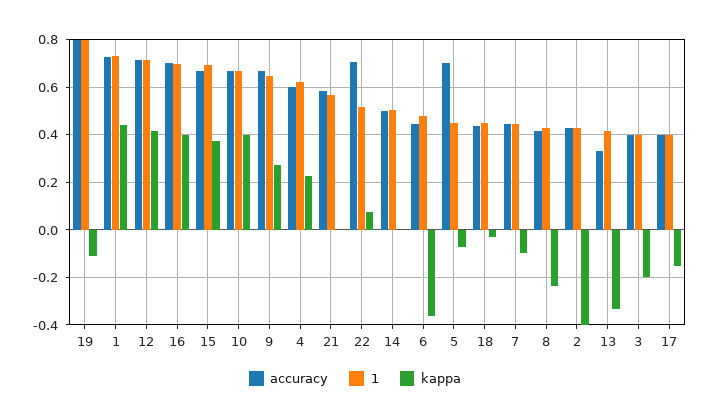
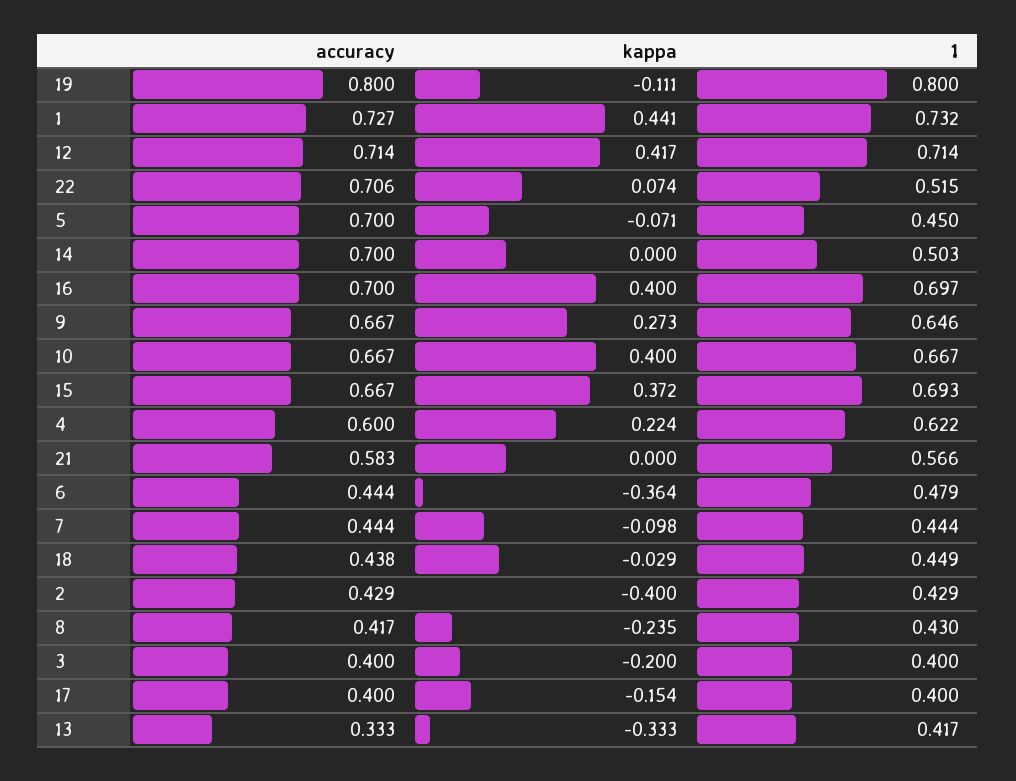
  {
    "accuracy": {
      "19": 0.8,
      "1": 0.727,
      "12": 0.714,
      "16": 0.7,
      "15": 0.667,
      "10": 0.667,
      "9": 0.667,
      "4": 0.6,
      "21": 0.583,
      "22": 0.706,
-     "14": 0.5,
+     "14": 0.7,
      "6": 0.444,
      "5": 0.7,
      "18": 0.438,
      "7": 0.444,
      "8": 0.417,
      "2": 0.429,
      "13": 0.333,
      "3": 0.4,
      "17": 0.4
    },
    "1": {
      "19": 0.8,
      "1": 0.732,
      "12": 0.714,
      "16": 0.697,
      "15": 0.693,
      "10": 0.667,
      "9": 0.646,
      "4": 0.622,
      "21": 0.566,
      "22": 0.515,
      "14": 0.503,
      "6": 0.479,
      "5": 0.45,
      "18": 0.449,
      "7": 0.444,
      "8": 0.43,
      "2": 0.429,
      "13": 0.417,
      "3": 0.4,
      "17": 0.4
    },
    "kappa": {
      "19": -0.111,
      "1": 0.441,
      "12": 0.417,
      "16": 0.4,
      "15": 0.372,
      "10": 0.4,
      "9": 0.273,
      "4": 0.224,
      "21": 0,
      "22": 0.074,
      "14": 0,
      "6": -0.364,
      "5": -0.071,
      "18": -0.029,
      "7": -0.098,
      "8": -0.235,
      "2": -0.4,
      "13": -0.333,
      "3": -0.2,
      "17": -0.154
    }
  }

